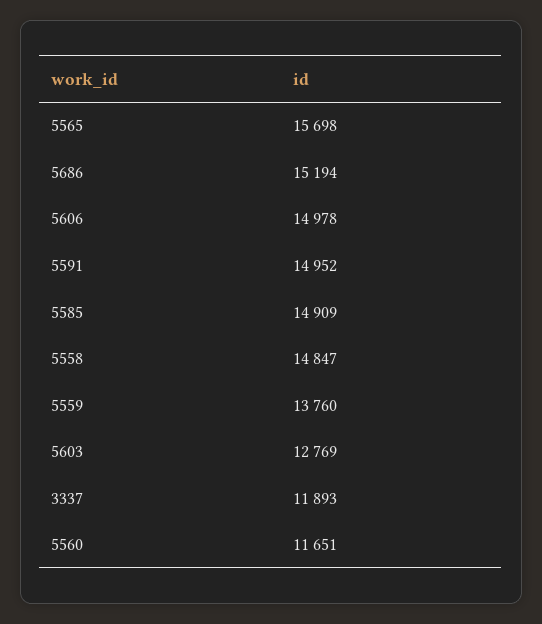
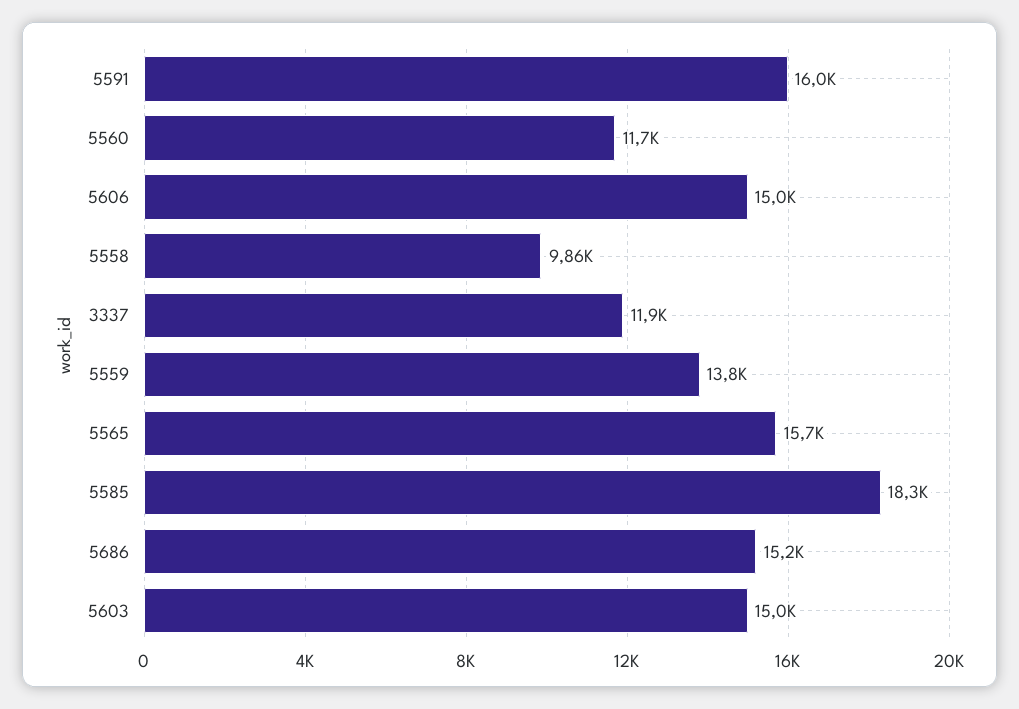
  {
    "5565": 15698,
    "5686": 15194,
    "5606": 14978,
-   "5591": 14952,
+   "5591": 16000,
-   "5585": 14909,
+   "5585": 18300,
-   "5558": 14847,
+   "5558": 9860,
    "5559": 13760,
-   "5603": 12769,
+   "5603": 15000,
    "3337": 11893,
    "5560": 11651
  }

